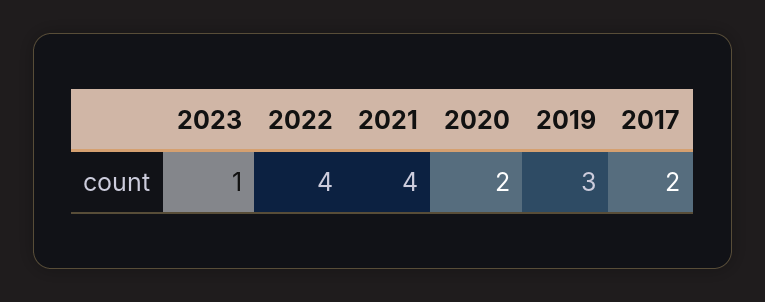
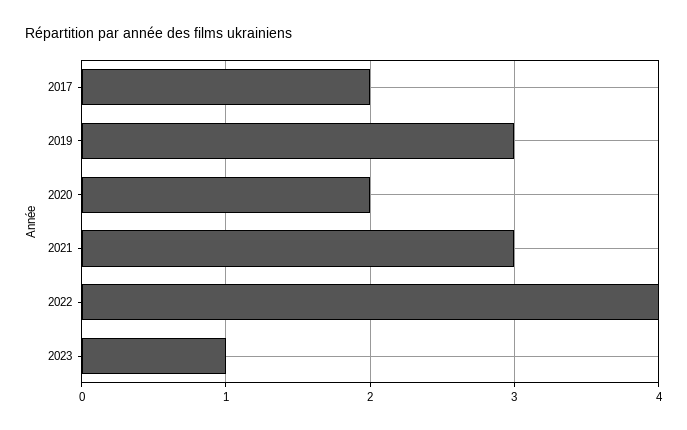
  {
    "2023": 1,
    "2022": 4,
-   "2021": 4,
+   "2021": 3,
    "2020": 2,
    "2019": 3,
    "2017": 2
  }

